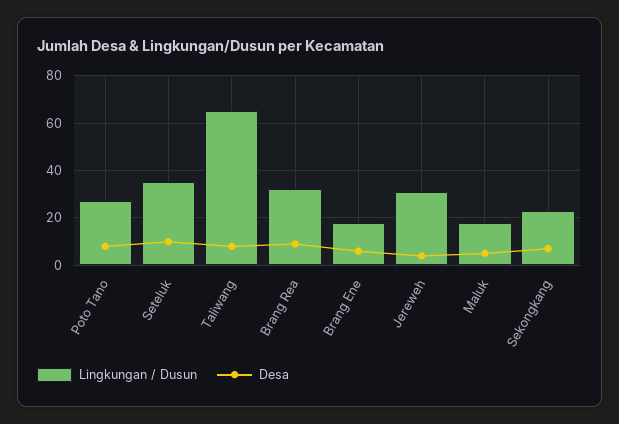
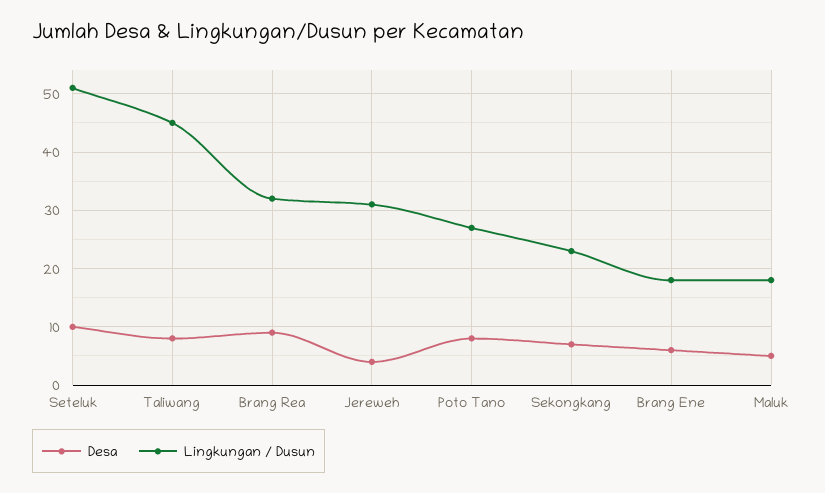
  {
    "Lingkungan / Dusun": {
      "Poto Tano": 25,
-     "Seteluk": 35,
+     "Seteluk": 50,
-     "Taliwang": 65,
+     "Taliwang": 45,
      "Brang Rea": 30,
      "Brang Ene": 20,
      "Jereweh": 30,
      "Maluk": 20,
      "Sekongkang": 25
    },
    "Desa": {
      "Poto Tano": 10,
      "Seteluk": 10,
      "Taliwang": 10,
      "Brang Rea": 10,
      "Brang Ene": 5,
      "Jereweh": 5,
      "Maluk": 5,
      "Sekongkang": 5
    }
  }

